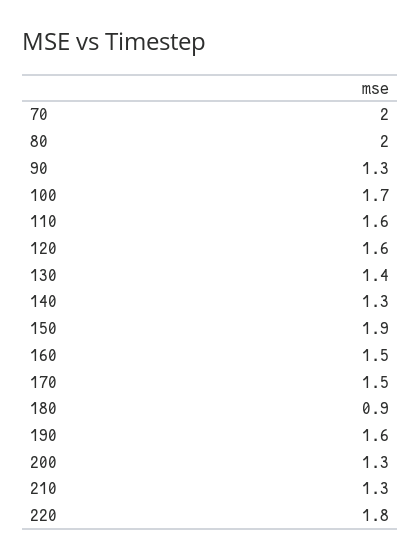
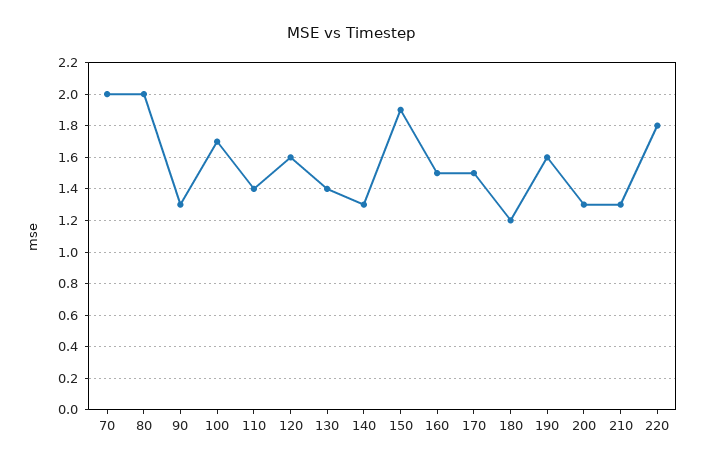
  {
    "70": 2,
    "80": 2,
    "90": 1.3,
    "100": 1.7,
-   "110": 1.6,
+   "110": 1.4,
    "120": 1.6,
    "130": 1.4,
    "140": 1.3,
    "150": 1.9,
    "160": 1.5,
    "170": 1.5,
-   "180": 0.9,
+   "180": 1.2,
    "190": 1.6,
    "200": 1.3,
    "210": 1.3,
    "220": 1.8
  }

